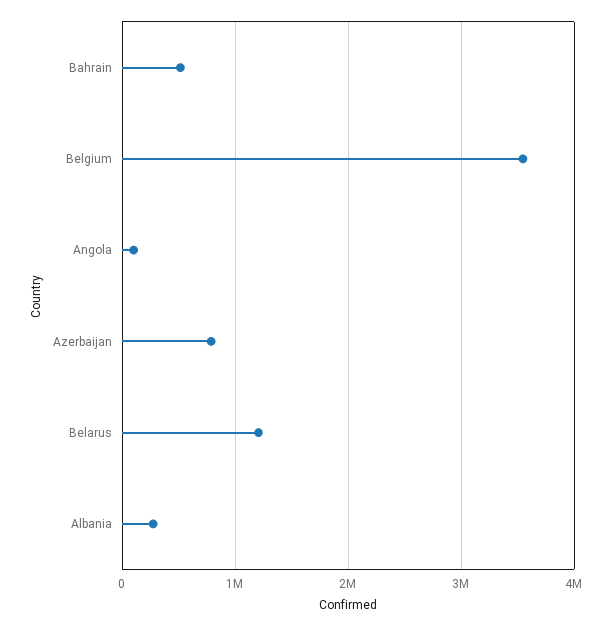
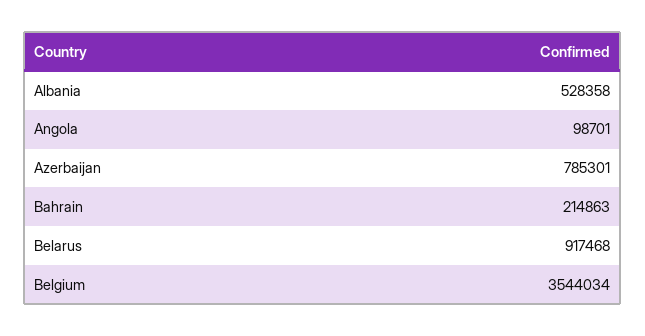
  {
-   "Bahrain": 500000,
+   "Bahrain": 214863,
    "Belgium": 3544034,
    "Angola": 98701,
    "Azerbaijan": 785301,
-   "Belarus": 1200000,
+   "Belarus": 917468,
-   "Albania": 300000
+   "Albania": 528358
  }

